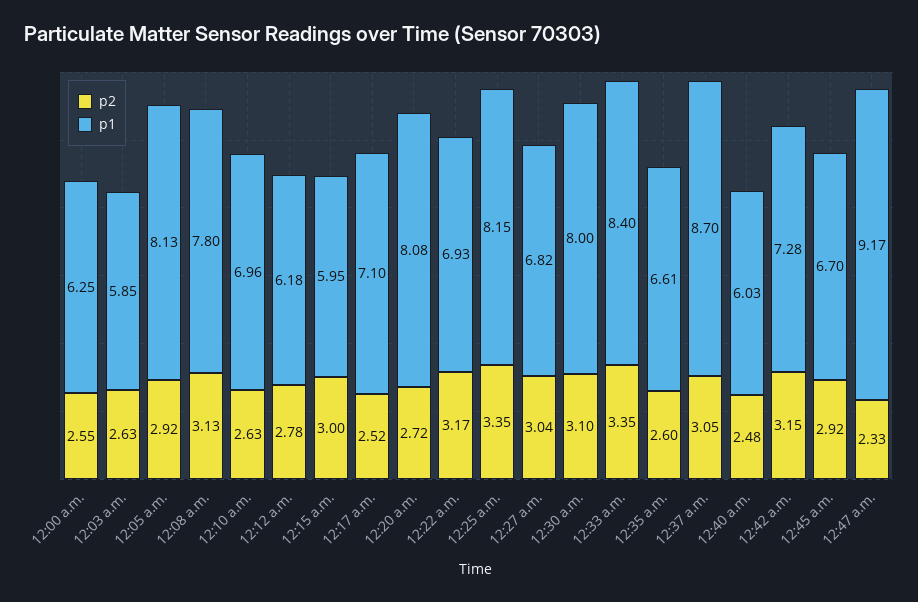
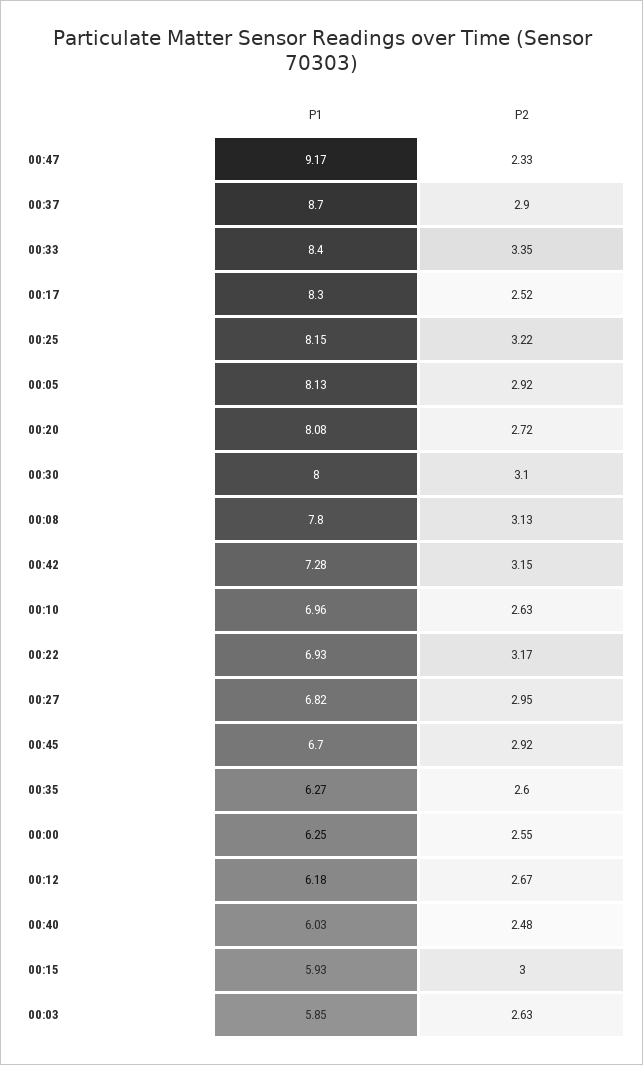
  {
    "p2": {
      "12:00 a.m.": 2.55,
      "12:03 a.m.": 2.63,
      "12:05 a.m.": 2.92,
      "12:08 a.m.": 3.13,
      "12:10 a.m.": 2.63,
-     "12:12 a.m.": 2.78,
+     "12:12 a.m.": 2.67,
      "12:15 a.m.": 3,
      "12:17 a.m.": 2.52,
      "12:20 a.m.": 2.72,
      "12:22 a.m.": 3.17,
-     "12:25 a.m.": 3.35,
+     "12:25 a.m.": 3.22,
-     "12:27 a.m.": 3.04,
+     "12:27 a.m.": 2.95,
      "12:30 a.m.": 3.1,
      "12:33 a.m.": 3.35,
      "12:35 a.m.": 2.6,
-     "12:37 a.m.": 3.05,
+     "12:37 a.m.": 2.9,
      "12:40 a.m.": 2.48,
      "12:42 a.m.": 3.15,
      "12:45 a.m.": 2.92,
      "12:47 a.m.": 2.33
    },
    "p1": {
      "12:00 a.m.": 6.25,
      "12:03 a.m.": 5.85,
      "12:05 a.m.": 8.13,
      "12:08 a.m.": 7.8,
      "12:10 a.m.": 6.96,
      "12:12 a.m.": 6.18,
-     "12:15 a.m.": 5.95,
+     "12:15 a.m.": 5.93,
-     "12:17 a.m.": 7.1,
+     "12:17 a.m.": 8.3,
      "12:20 a.m.": 8.08,
      "12:22 a.m.": 6.93,
      "12:25 a.m.": 8.15,
      "12:27 a.m.": 6.82,
      "12:30 a.m.": 8,
      "12:33 a.m.": 8.4,
-     "12:35 a.m.": 6.61,
+     "12:35 a.m.": 6.27,
      "12:37 a.m.": 8.7,
      "12:40 a.m.": 6.03,
      "12:42 a.m.": 7.28,
      "12:45 a.m.": 6.7,
      "12:47 a.m.": 9.17
    }
  }

